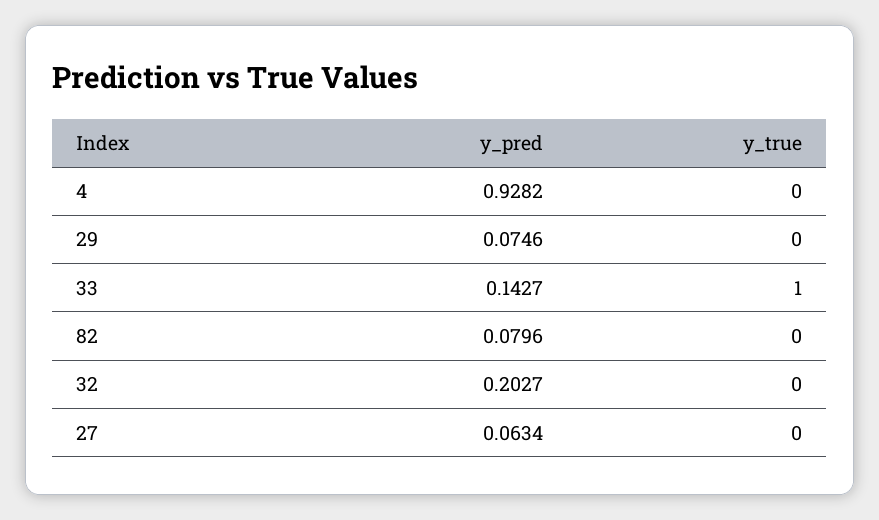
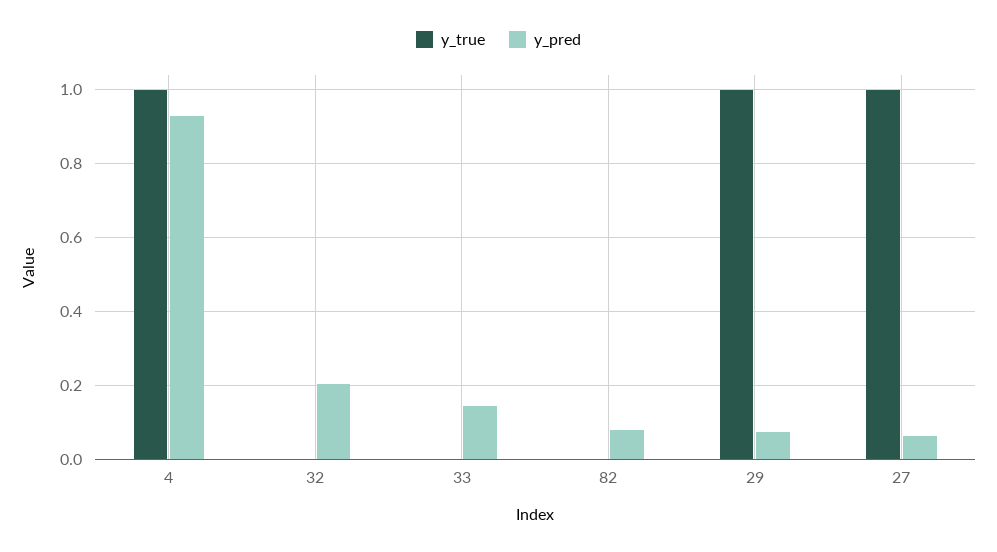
  {
    "y_pred": {
      "4": 0.9282,
      "29": 0.0746,
      "33": 0.1427,
      "82": 0.0796,
      "32": 0.2027,
      "27": 0.0634
    },
    "y_true": {
-     "4": 0,
+     "4": 1,
-     "29": 0,
+     "29": 1,
-     "33": 1,
+     "33": 0,
      "82": 0,
      "32": 0,
-     "27": 0
+     "27": 1
    }
  }

